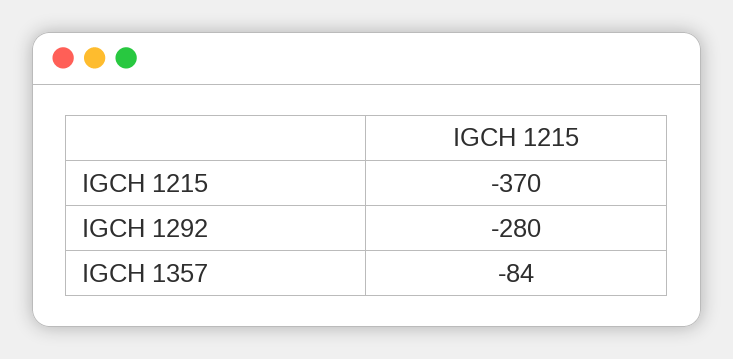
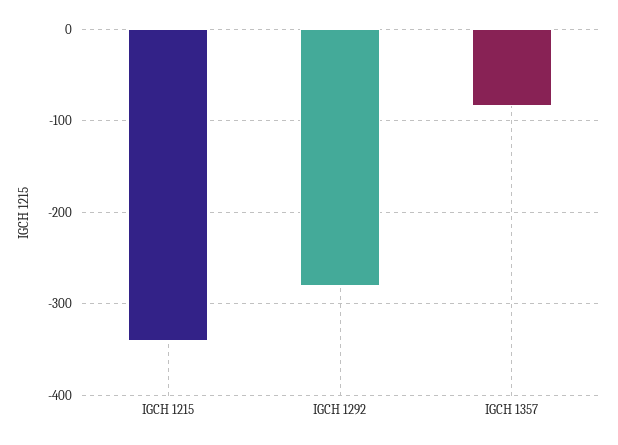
  {
-   "IGCH 1215": -370,
+   "IGCH 1215": -340,
    "IGCH 1292": -280,
    "IGCH 1357": -84
  }

